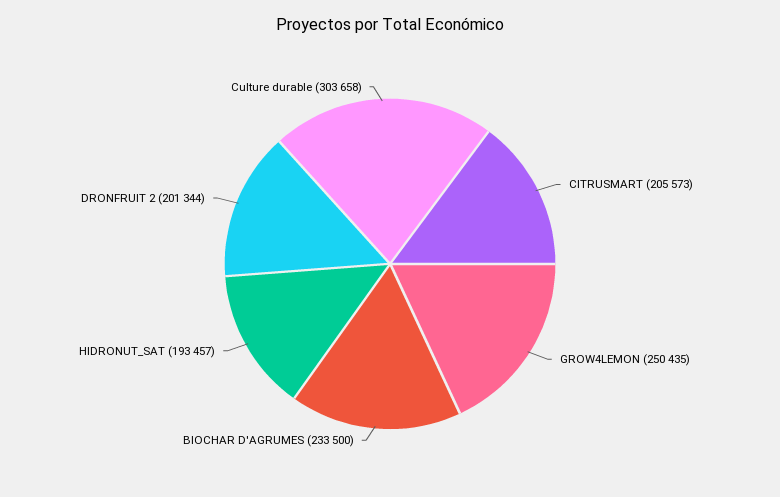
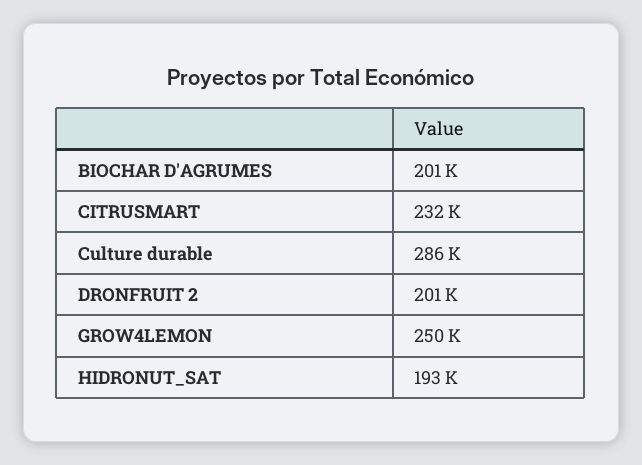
  {
-   "CITRUSMART": 205573,
+   "CITRUSMART": 232000,
    "GROW4LEMON": 250435,
-   "BIOCHAR D'AGRUMES": 233500,
+   "BIOCHAR D'AGRUMES": 201000,
    "HIDRONUT_SAT": 193457,
    "DRONFRUIT 2": 201344,
-   "Culture durable": 303658
+   "Culture durable": 286000
  }

